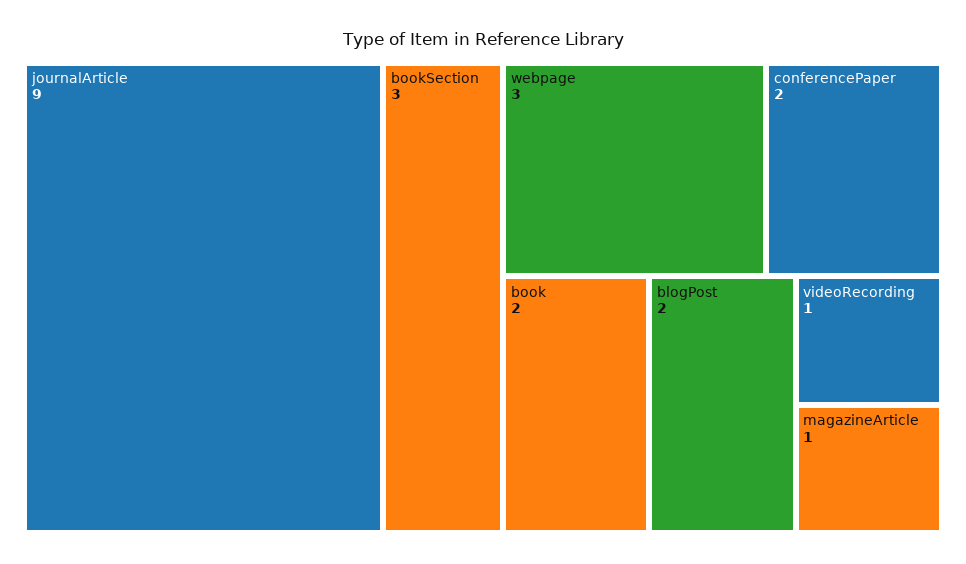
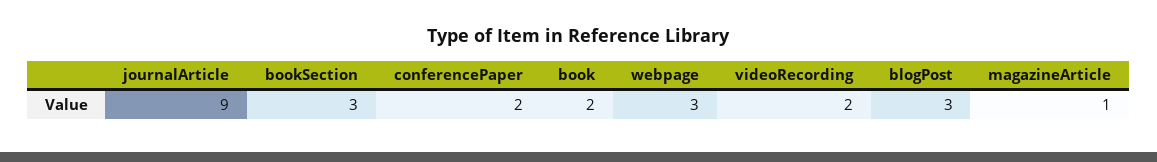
  {
    "journalArticle": 9,
    "bookSection": 3,
    "webpage": 3,
    "conferencePaper": 2,
    "book": 2,
-   "blogPost": 2,
+   "blogPost": 3,
-   "videoRecording": 1,
+   "videoRecording": 2,
    "magazineArticle": 1
  }

